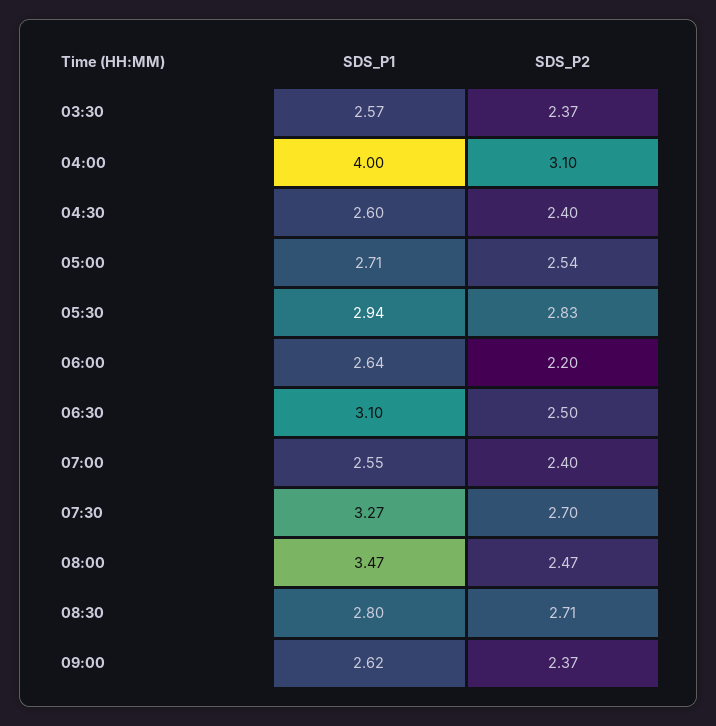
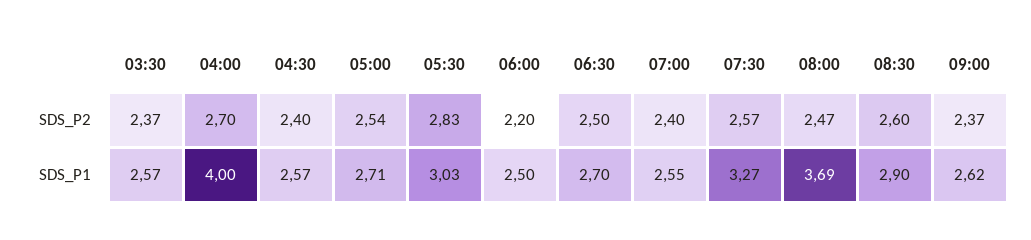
  {
    "SDS_P1": {
      "03:30": 2.57,
      "04:00": 4,
-     "04:30": 2.6,
+     "04:30": 2.57,
      "05:00": 2.71,
-     "05:30": 2.94,
+     "05:30": 3.03,
-     "06:00": 2.64,
+     "06:00": 2.5,
-     "06:30": 3.1,
+     "06:30": 2.7,
      "07:00": 2.55,
      "07:30": 3.27,
-     "08:00": 3.47,
+     "08:00": 3.69,
-     "08:30": 2.8,
+     "08:30": 2.9,
      "09:00": 2.62
    },
    "SDS_P2": {
      "03:30": 2.37,
-     "04:00": 3.1,
+     "04:00": 2.7,
      "04:30": 2.4,
      "05:00": 2.54,
      "05:30": 2.83,
      "06:00": 2.2,
      "06:30": 2.5,
      "07:00": 2.4,
-     "07:30": 2.7,
+     "07:30": 2.57,
      "08:00": 2.47,
-     "08:30": 2.71,
+     "08:30": 2.6,
      "09:00": 2.37
    }
  }

